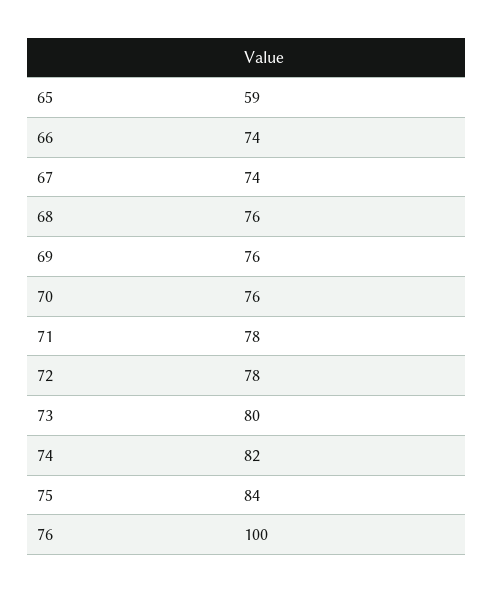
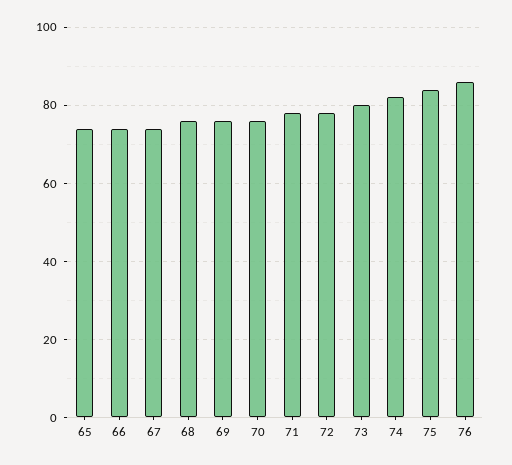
  {
-   "65": 59,
+   "65": 75,
    "66": 74,
    "67": 74,
    "68": 76,
    "69": 76,
    "70": 76,
    "71": 78,
    "72": 78,
    "73": 80,
    "74": 82,
    "75": 84,
-   "76": 100
+   "76": 85
  }

